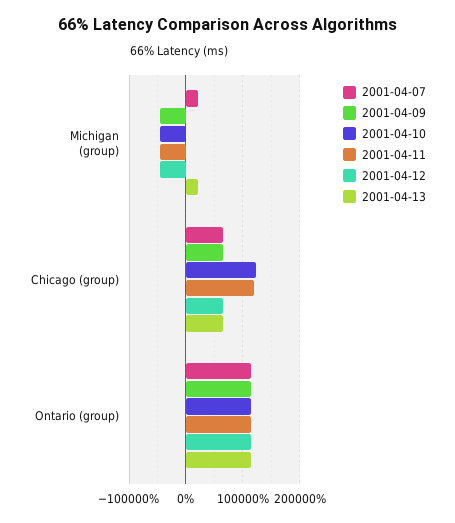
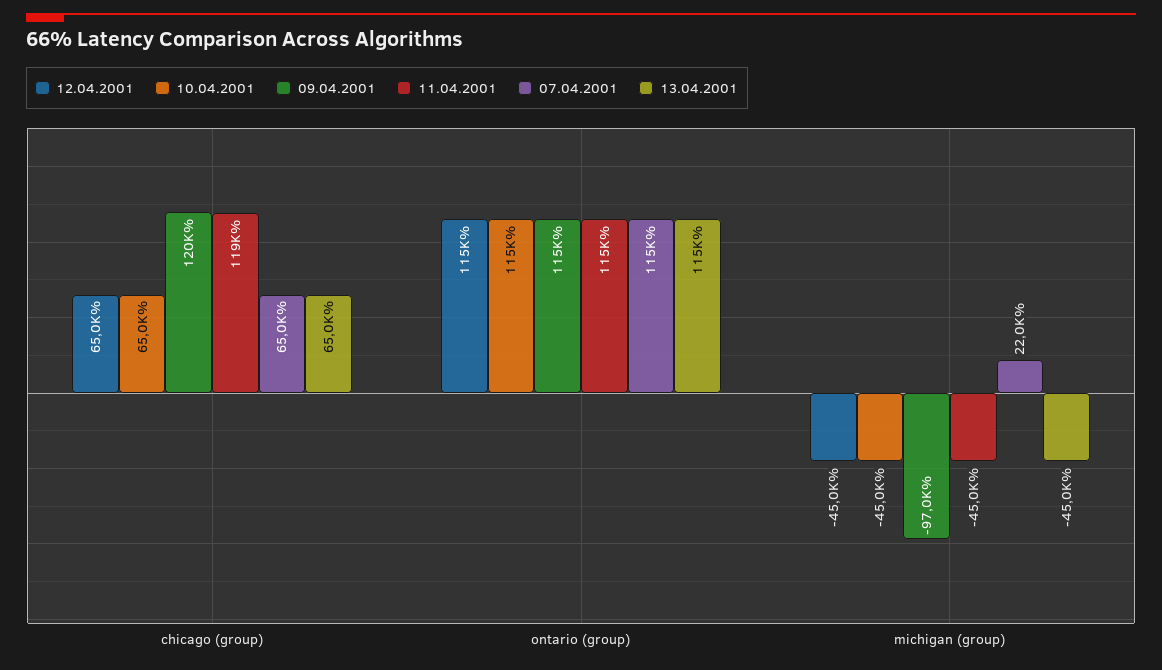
  {
    "2001-04-07": {
      "Michigan (group)": 22000,
      "Chicago (group)": 65000,
      "Ontario (group)": 115000
    },
    "2001-04-09": {
-     "Michigan (group)": -40000,
+     "Michigan (group)": -97000,
-     "Chicago (group)": 60000,
+     "Chicago (group)": 120000,
      "Ontario (group)": 115000
    },
    "2001-04-10": {
      "Michigan (group)": -45000,
-     "Chicago (group)": 120000,
+     "Chicago (group)": 65000,
      "Ontario (group)": 115000
    },
    "2001-04-11": {
      "Michigan (group)": -45000,
      "Chicago (group)": 119000,
      "Ontario (group)": 115000
    },
    "2001-04-12": {
      "Michigan (group)": -45000,
      "Chicago (group)": 65000,
      "Ontario (group)": 115000
    },
    "2001-04-13": {
-     "Michigan (group)": 20000,
+     "Michigan (group)": -45000,
      "Chicago (group)": 65000,
      "Ontario (group)": 115000
    }
  }

